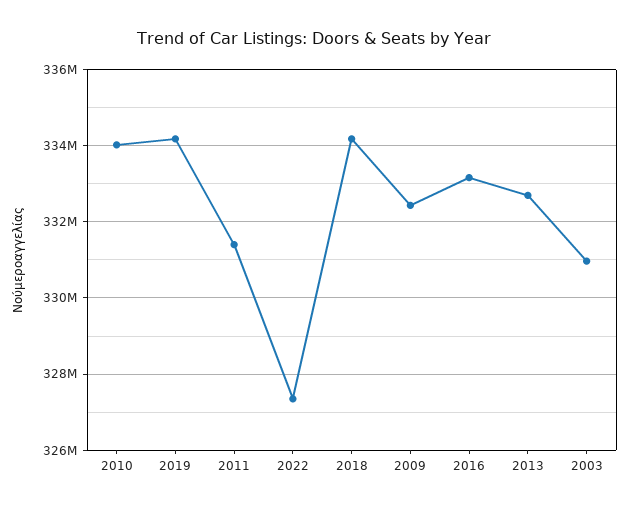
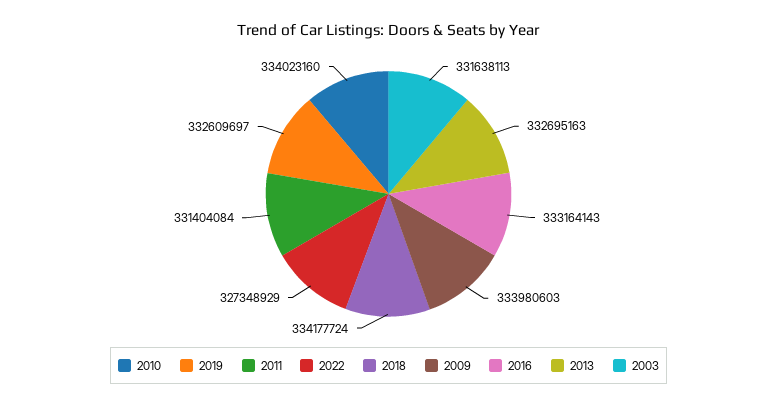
  {
    "2010": 334023160,
-   "2019": 334200000,
+   "2019": 332609697,
    "2011": 331404084,
    "2022": 327348929,
    "2018": 334177724,
-   "2009": 332400000,
+   "2009": 333980603,
    "2016": 333164143,
    "2013": 332695163,
-   "2003": 331000000
+   "2003": 331638113
  }

